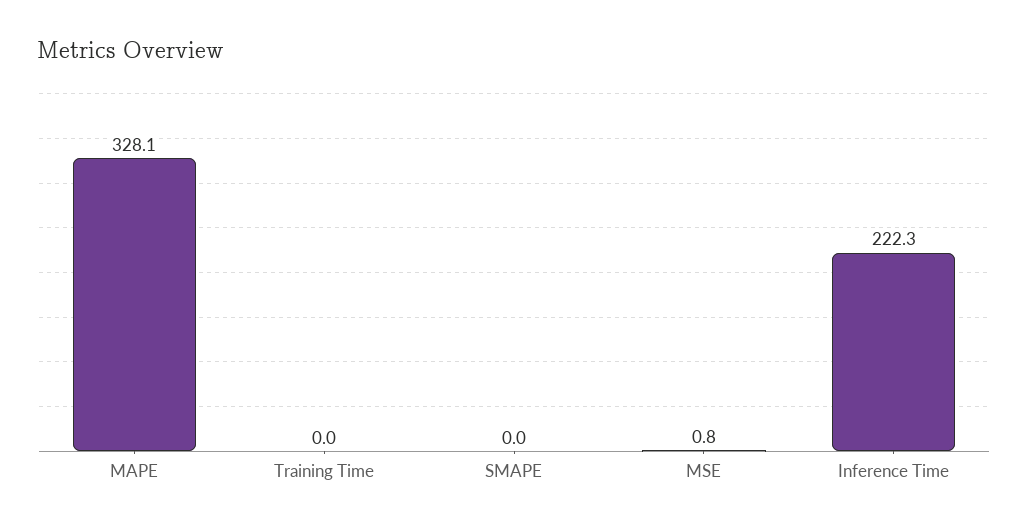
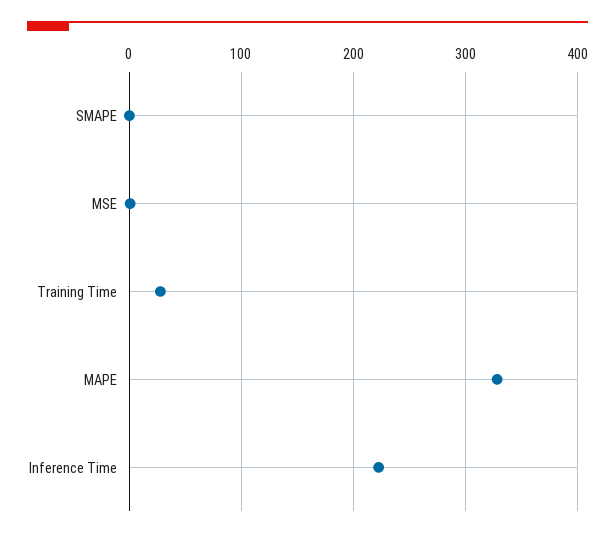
  {
    "MAPE": 328.1,
-   "Training Time": 0,
+   "Training Time": 30,
    "SMAPE": 0,
    "MSE": 0.8,
    "Inference Time": 222.3
  }

